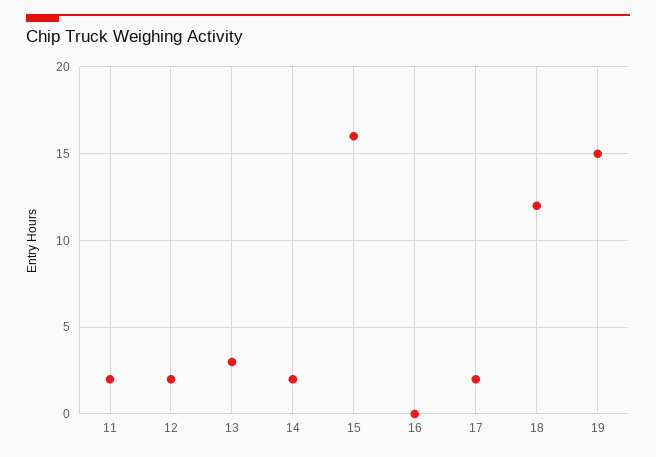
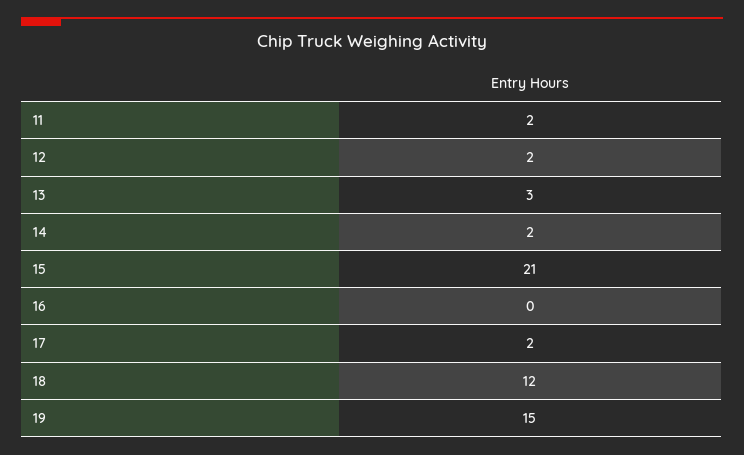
  {
    "11": 2,
    "12": 2,
    "13": 3,
    "14": 2,
-   "15": 16,
+   "15": 21,
    "16": 0,
    "17": 2,
    "18": 12,
    "19": 15
  }

